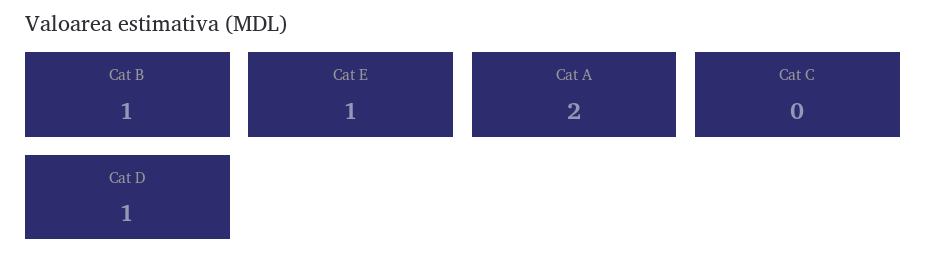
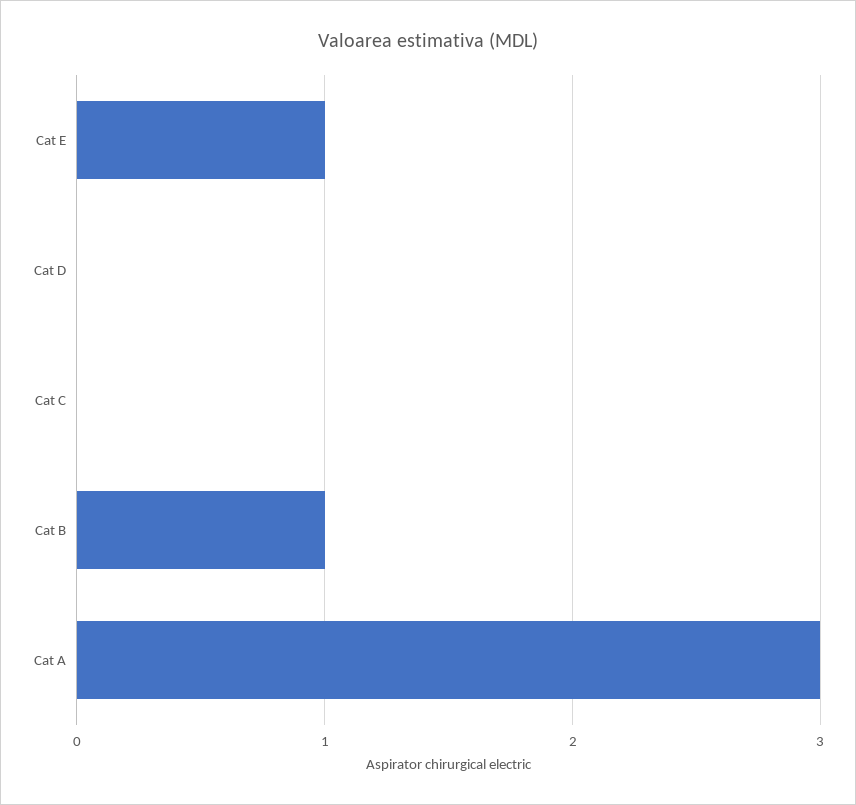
  {
    "Cat B": 1,
    "Cat E": 1,
-   "Cat A": 2,
+   "Cat A": 3,
    "Cat C": 0,
-   "Cat D": 1
+   "Cat D": 0
  }

